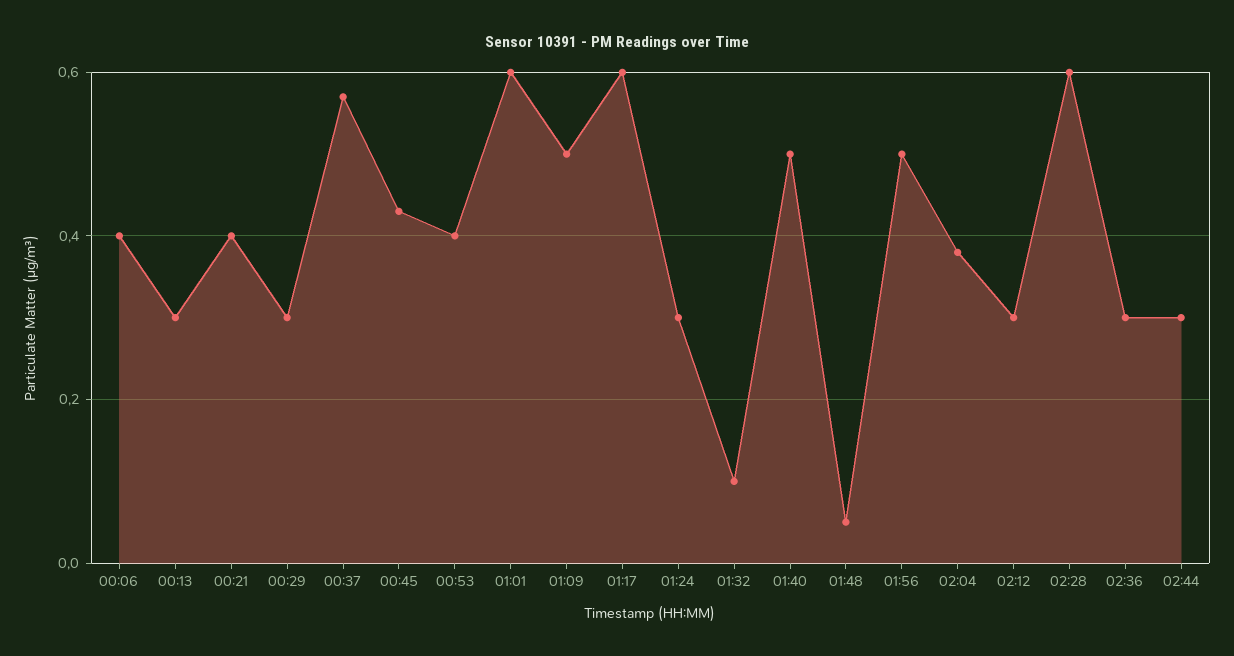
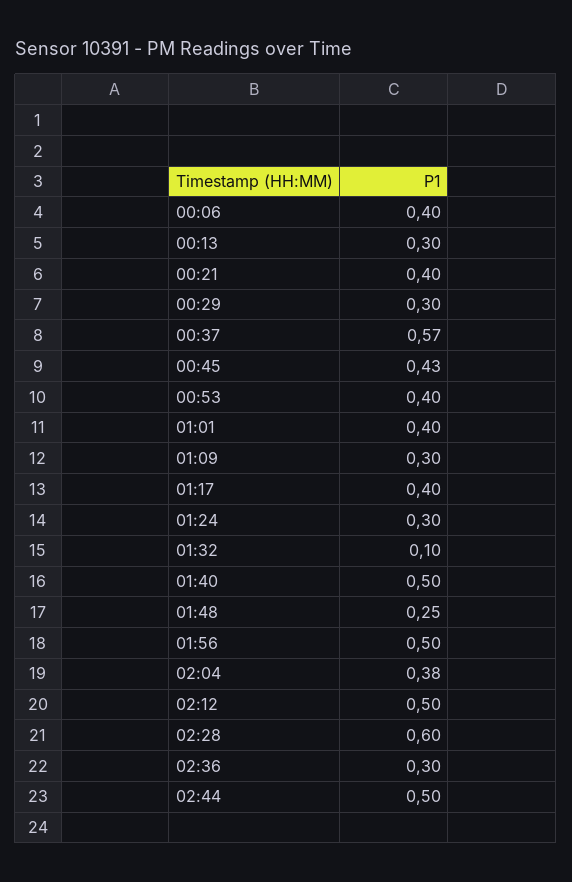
  {
    "00:06": 0.4,
    "00:13": 0.3,
    "00:21": 0.4,
    "00:29": 0.3,
    "00:37": 0.57,
    "00:45": 0.43,
    "00:53": 0.4,
-   "01:01": 0.6,
+   "01:01": 0.4,
-   "01:09": 0.5,
+   "01:09": 0.3,
-   "01:17": 0.6,
+   "01:17": 0.4,
    "01:24": 0.3,
    "01:32": 0.1,
    "01:40": 0.5,
-   "01:48": 0.05,
+   "01:48": 0.25,
    "01:56": 0.5,
    "02:04": 0.38,
-   "02:12": 0.3,
+   "02:12": 0.5,
    "02:28": 0.6,
    "02:36": 0.3,
-   "02:44": 0.3
+   "02:44": 0.5
  }

